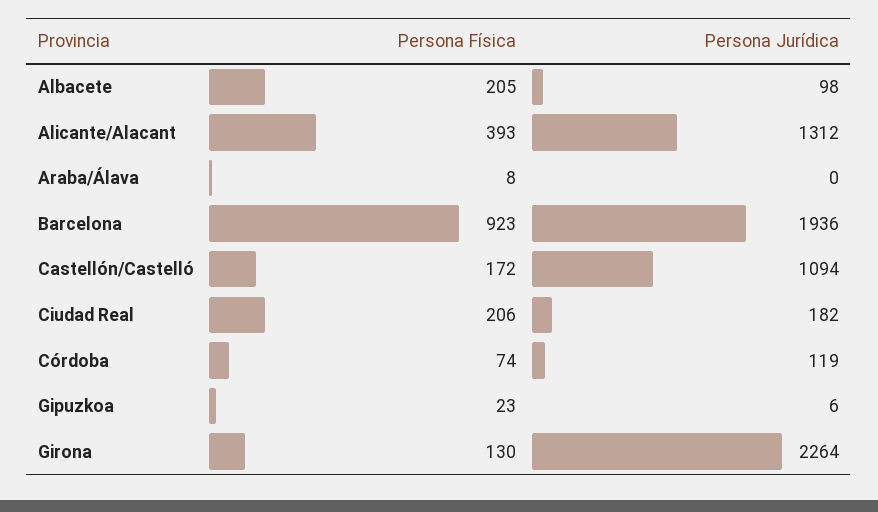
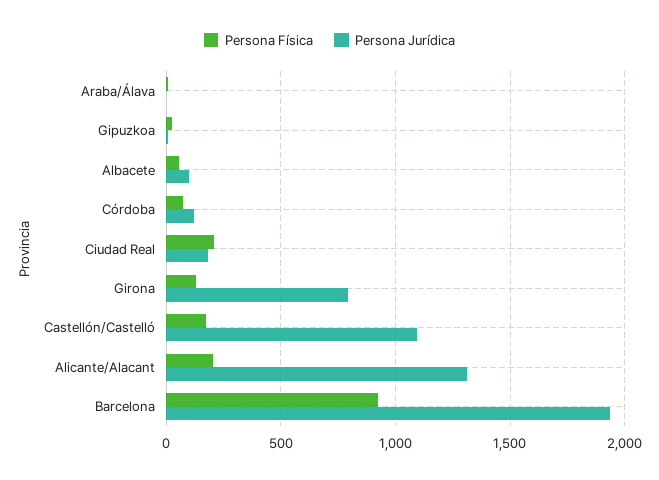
  {
    "Persona Física": {
-     "Albacete": 205,
+     "Albacete": 50,
-     "Alicante/Alacant": 393,
+     "Alicante/Alacant": 200,
      "Araba/Álava": 8,
      "Barcelona": 923,
      "Castellón/Castelló": 172,
      "Ciudad Real": 206,
      "Córdoba": 74,
      "Gipuzkoa": 23,
      "Girona": 130
    },
    "Persona Jurídica": {
      "Albacete": 98,
      "Alicante/Alacant": 1312,
      "Araba/Álava": 0,
      "Barcelona": 1936,
      "Castellón/Castelló": 1094,
      "Ciudad Real": 182,
      "Córdoba": 119,
      "Gipuzkoa": 6,
-     "Girona": 2264
+     "Girona": 800
    }
  }

